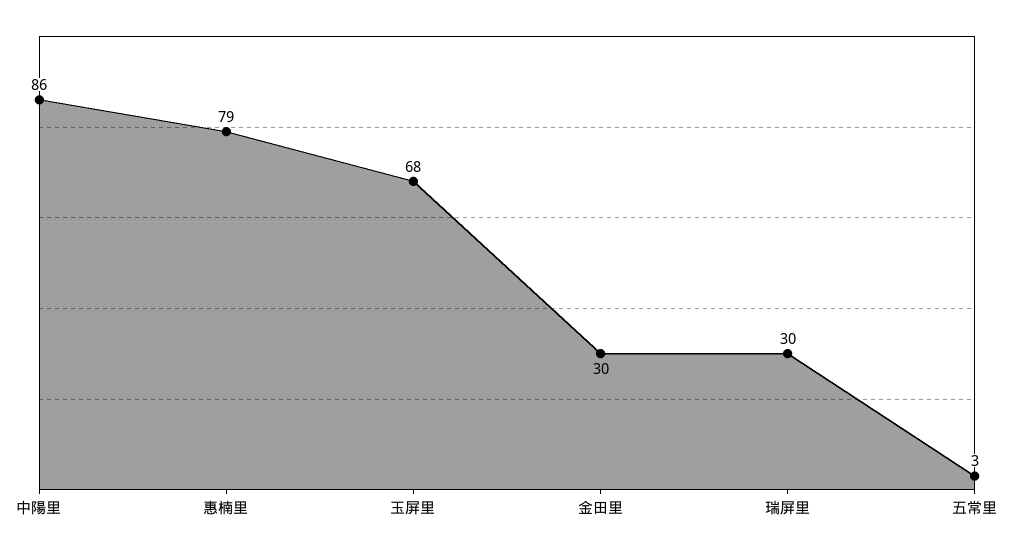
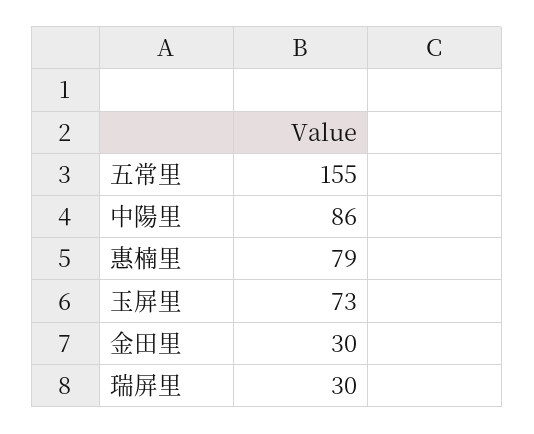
  {
    "中陽里": 86,
    "惠楠里": 79,
-   "玉屏里": 68,
+   "玉屏里": 73,
    "金田里": 30,
    "瑞屏里": 30,
-   "五常里": 3
+   "五常里": 155
  }

